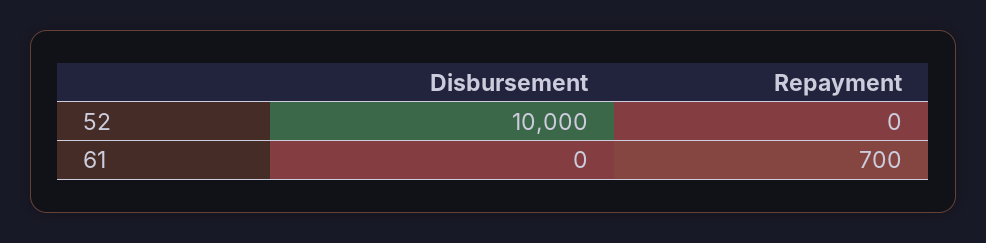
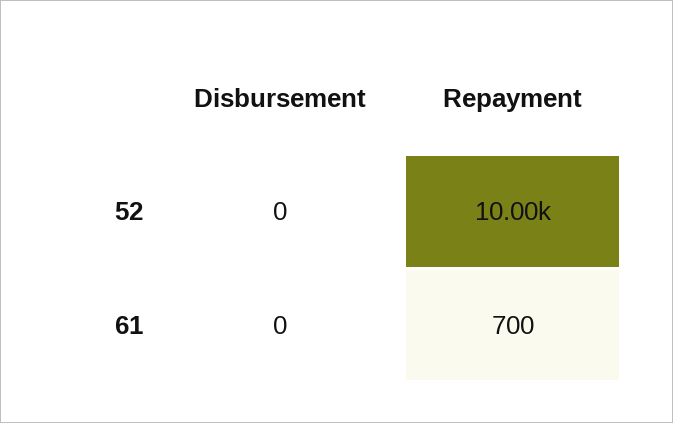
  {
    "Disbursement": {
-     "52": 10000,
+     "52": 0,
      "61": 0
    },
    "Repayment": {
-     "52": 0,
+     "52": 10000,
      "61": 700
    }
  }

